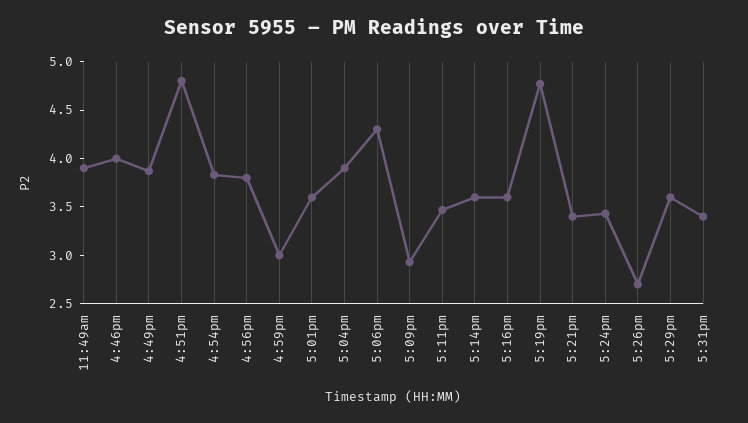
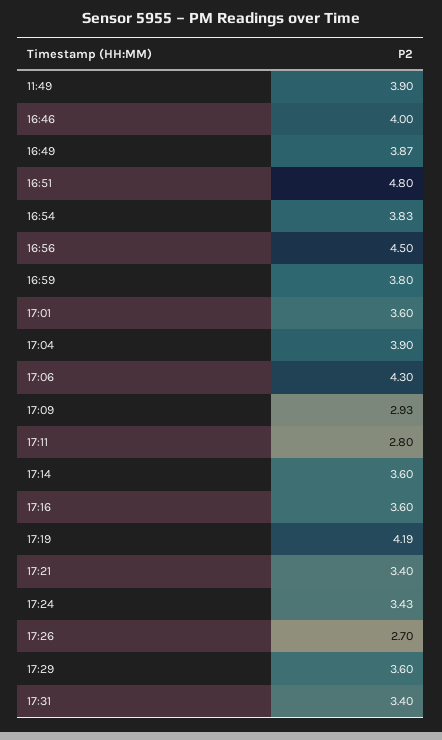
  {
    "11:49am": 3.9,
    "4:46pm": 4,
    "4:49pm": 3.87,
    "4:51pm": 4.8,
    "4:54pm": 3.83,
-   "4:56pm": 3.8,
+   "4:56pm": 4.5,
-   "4:59pm": 3,
+   "4:59pm": 3.8,
    "5:01pm": 3.6,
    "5:04pm": 3.9,
    "5:06pm": 4.3,
    "5:09pm": 2.93,
-   "5:11pm": 3.5,
+   "5:11pm": 2.8,
    "5:14pm": 3.6,
    "5:16pm": 3.6,
-   "5:19pm": 4.8,
+   "5:19pm": 4.19,
    "5:21pm": 3.4,
    "5:24pm": 3.43,
    "5:26pm": 2.7,
    "5:29pm": 3.6,
    "5:31pm": 3.4
  }

